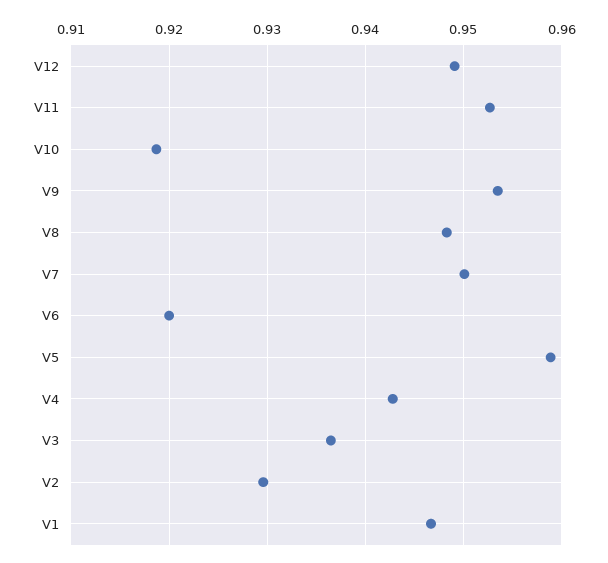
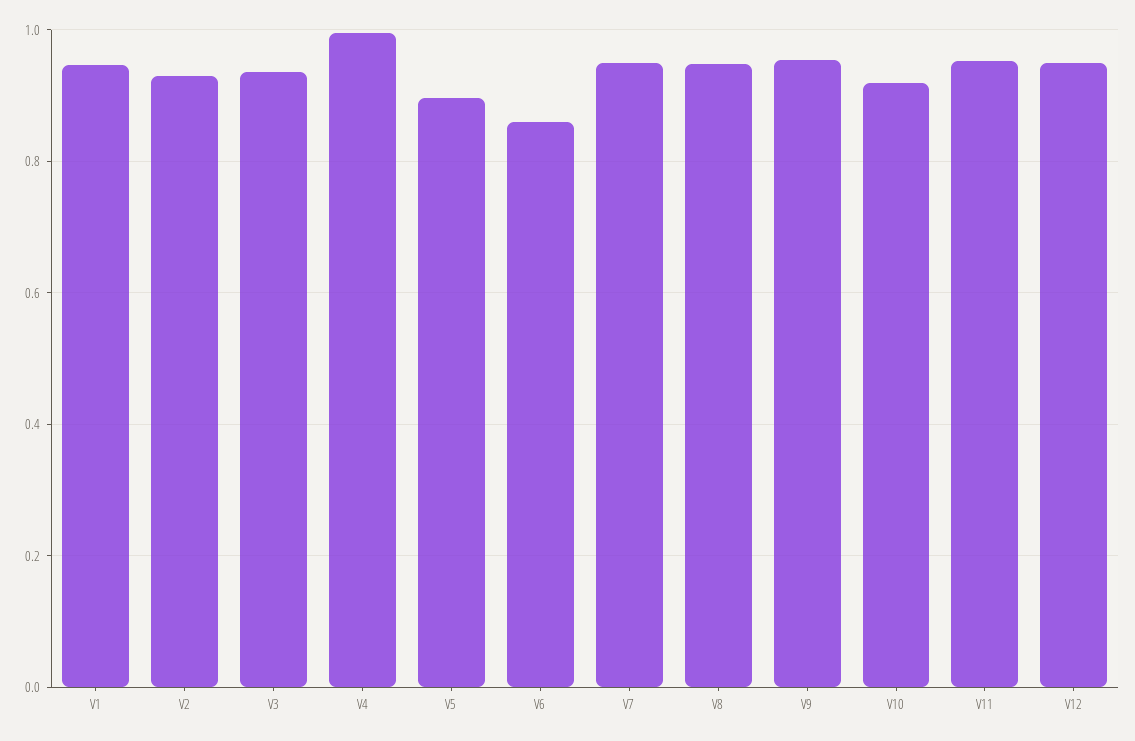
  {
    "V12": 0.949,
    "V11": 0.953,
    "V10": 0.919,
    "V9": 0.954,
    "V8": 0.948,
    "V7": 0.95,
-   "V6": 0.92,
+   "V6": 0.86,
-   "V5": 0.959,
+   "V5": 0.9,
-   "V4": 0.943,
+   "V4": 1,
    "V3": 0.937,
    "V2": 0.93,
    "V1": 0.947
  }

